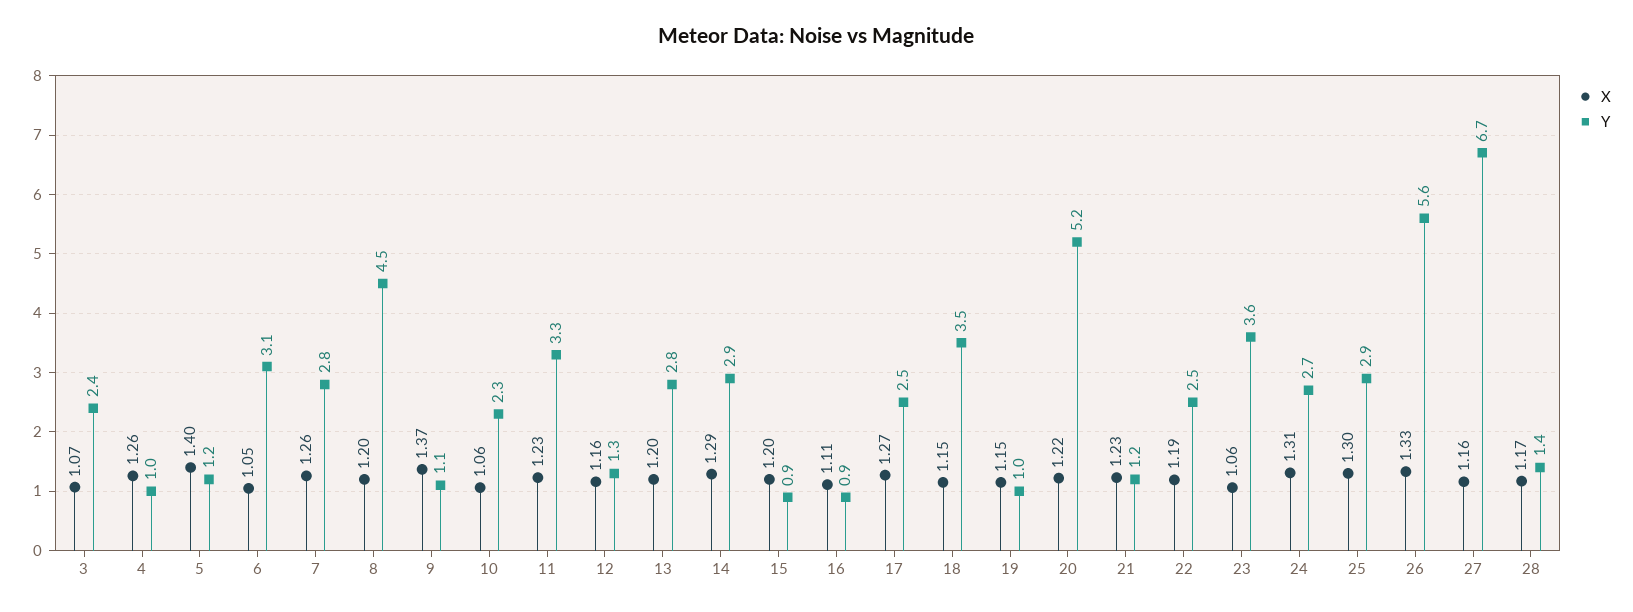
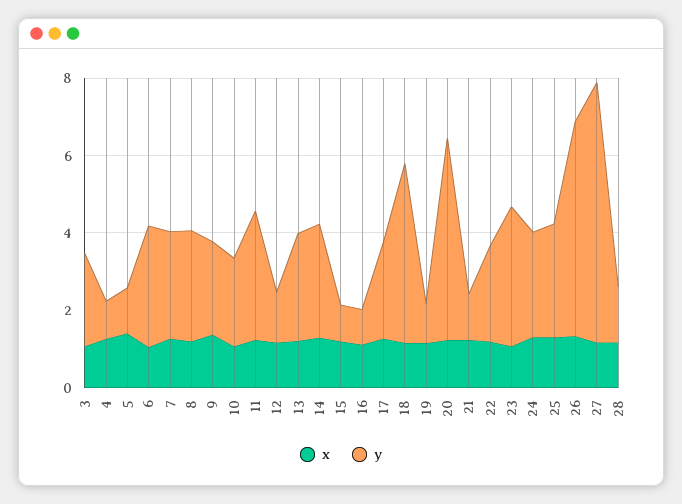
  {
    "X": {
      "3": 1.07,
      "4": 1.26,
      "5": 1.4,
      "6": 1.05,
      "7": 1.26,
      "8": 1.2,
      "9": 1.37,
      "10": 1.06,
      "11": 1.23,
      "12": 1.16,
      "13": 1.2,
      "14": 1.29,
      "15": 1.2,
      "16": 1.11,
      "17": 1.27,
      "18": 1.15,
      "19": 1.15,
      "20": 1.22,
      "21": 1.23,
      "22": 1.19,
      "23": 1.06,
      "24": 1.31,
      "25": 1.3,
      "26": 1.33,
      "27": 1.16,
      "28": 1.17
    },
    "Y": {
      "3": 2.4,
      "4": 1,
      "5": 1.2,
      "6": 3.1,
      "7": 2.8,
-     "8": 4.5,
+     "8": 3,
-     "9": 1.1,
+     "9": 2.5,
      "10": 2.3,
      "11": 3.3,
      "12": 1.3,
      "13": 2.8,
      "14": 2.9,
      "15": 0.9,
      "16": 0.9,
      "17": 2.5,
-     "18": 3.5,
+     "18": 4.5,
      "19": 1,
      "20": 5.2,
      "21": 1.2,
      "22": 2.5,
      "23": 3.6,
      "24": 2.7,
      "25": 2.9,
      "26": 5.6,
      "27": 6.7,
      "28": 1.4
    }
  }

